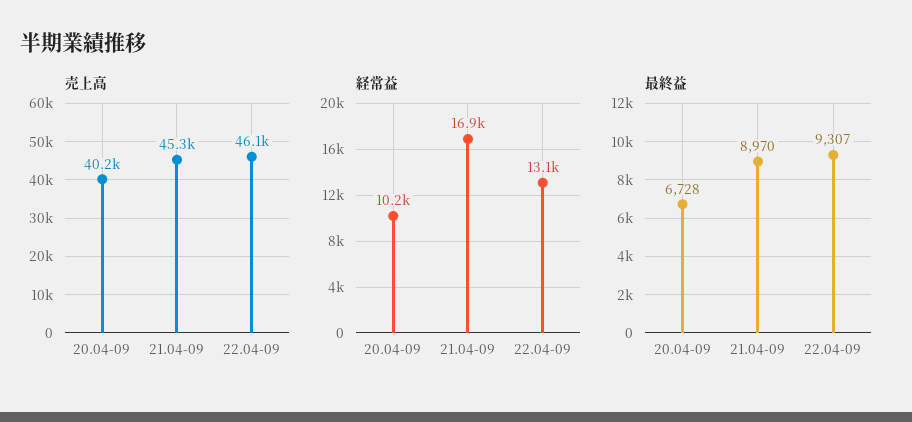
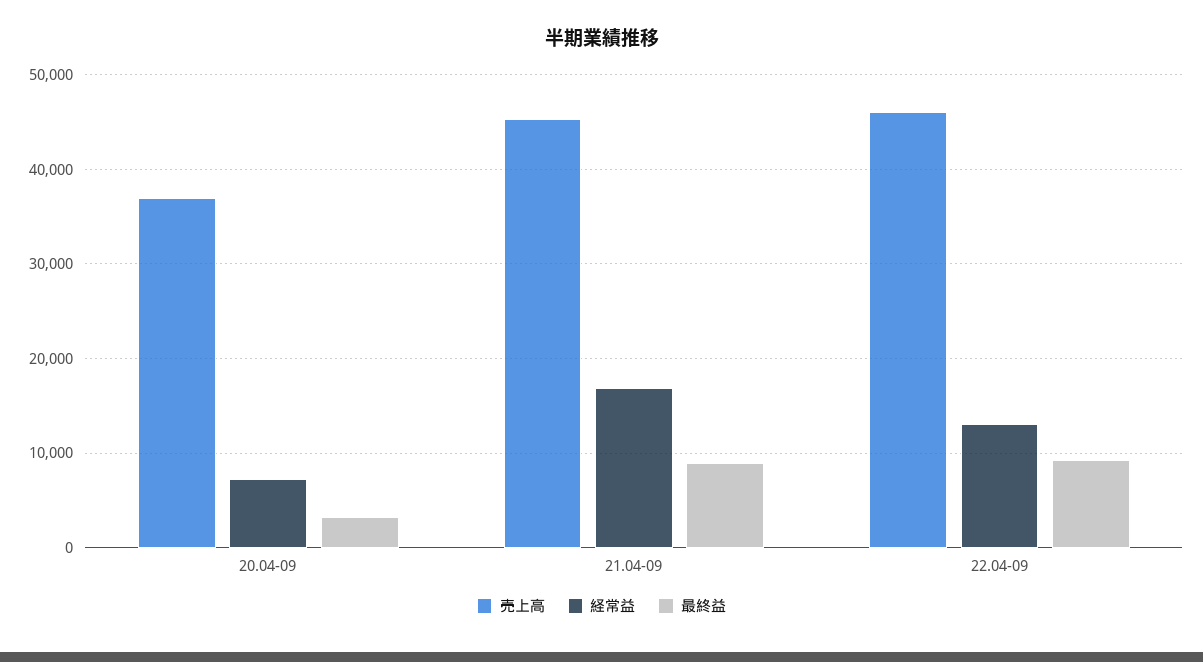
  {
    "売上高": {
-     "20.04-09": 40200,
+     "20.04-09": 37000,
      "21.04-09": 45300,
      "22.04-09": 46100
    },
    "経常益": {
-     "20.04-09": 10200,
+     "20.04-09": 7000,
      "21.04-09": 16900,
      "22.04-09": 13100
    },
    "最終益": {
-     "20.04-09": 6728,
+     "20.04-09": 3000,
      "21.04-09": 8970,
      "22.04-09": 9307
    }
  }

